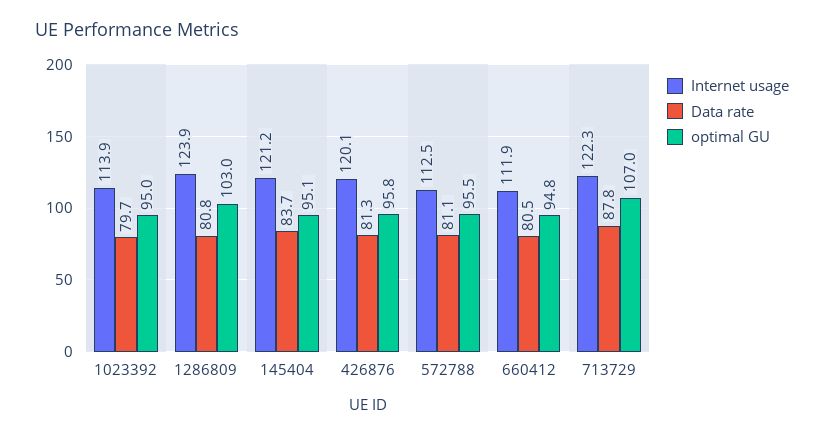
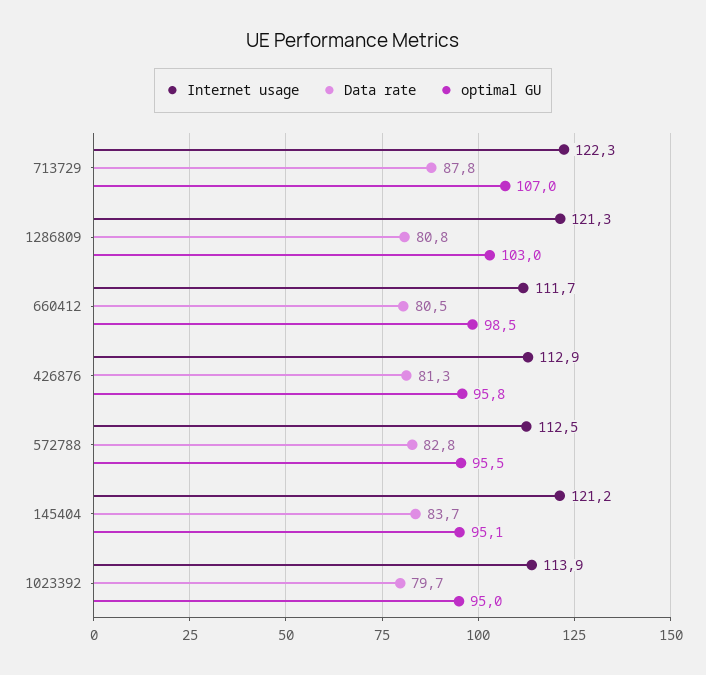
  {
    "Internet usage": {
      "1023392": 113.9,
-     "1286809": 123.9,
+     "1286809": 121.3,
      "145404": 121.2,
-     "426876": 120.1,
+     "426876": 112.9,
      "572788": 112.5,
-     "660412": 111.9,
+     "660412": 111.7,
      "713729": 122.3
    },
    "Data rate": {
      "1023392": 79.7,
      "1286809": 80.8,
      "145404": 83.7,
      "426876": 81.3,
-     "572788": 81.1,
+     "572788": 82.8,
      "660412": 80.5,
      "713729": 87.8
    },
    "optimal GU": {
      "1023392": 95,
      "1286809": 103,
      "145404": 95.1,
      "426876": 95.8,
      "572788": 95.5,
-     "660412": 94.8,
+     "660412": 98.5,
      "713729": 107
    }
  }

